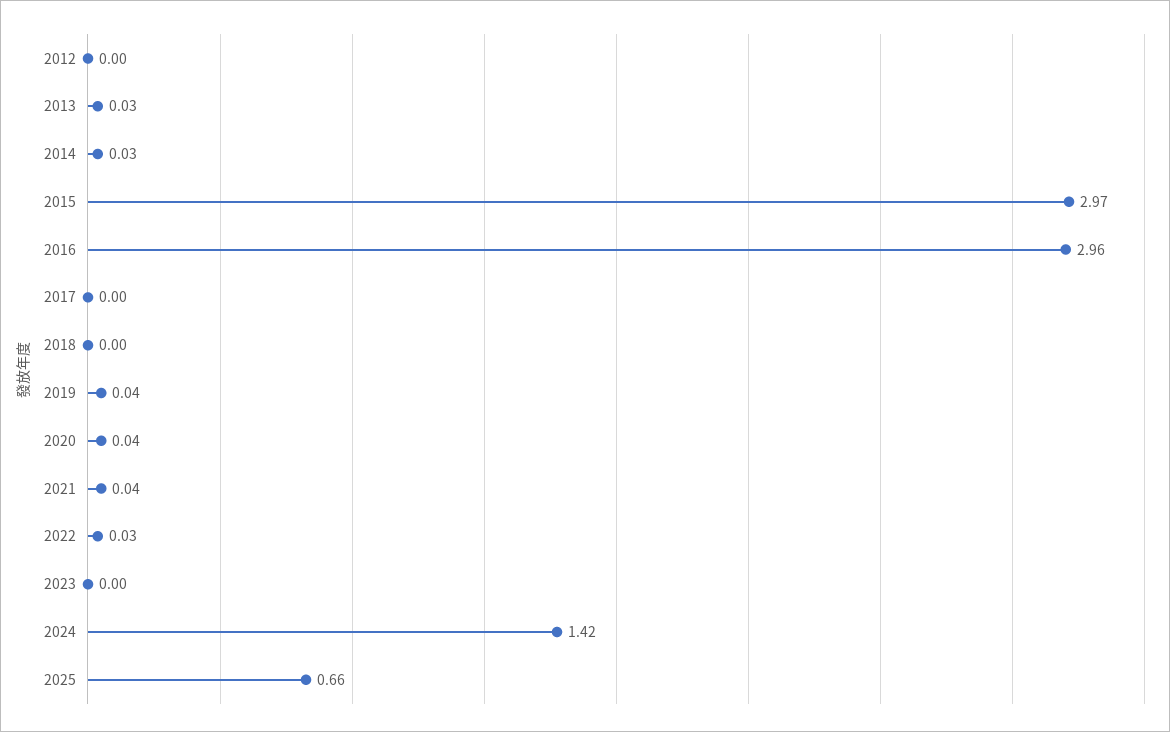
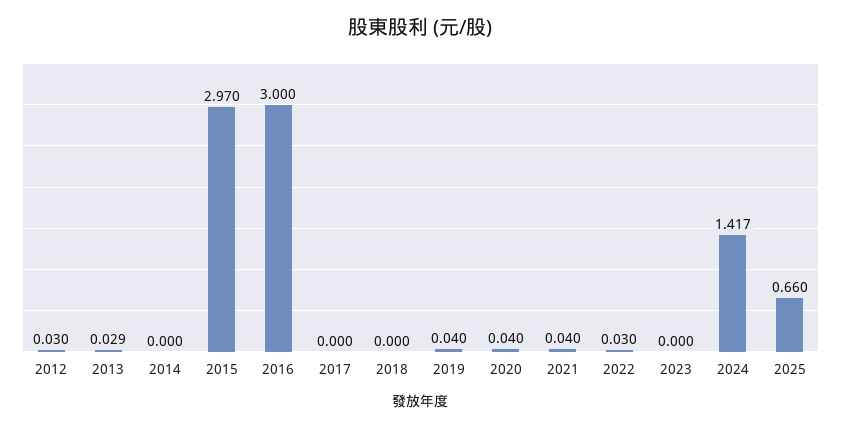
  {
-   "2012": 0,
+   "2012": 0.03,
    "2013": 0.029,
-   "2014": 0.03,
+   "2014": 0,
    "2015": 2.97,
-   "2016": 2.96,
+   "2016": 3,
    "2017": 0,
    "2018": 0,
    "2019": 0.04,
    "2020": 0.04,
    "2021": 0.04,
    "2022": 0.03,
    "2023": 0,
    "2024": 1.417,
    "2025": 0.66
  }

